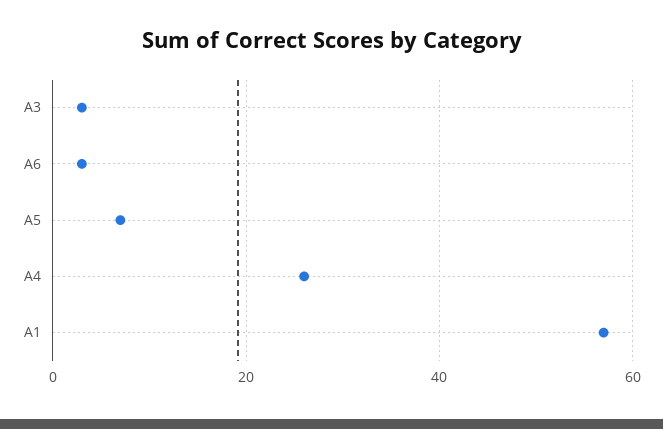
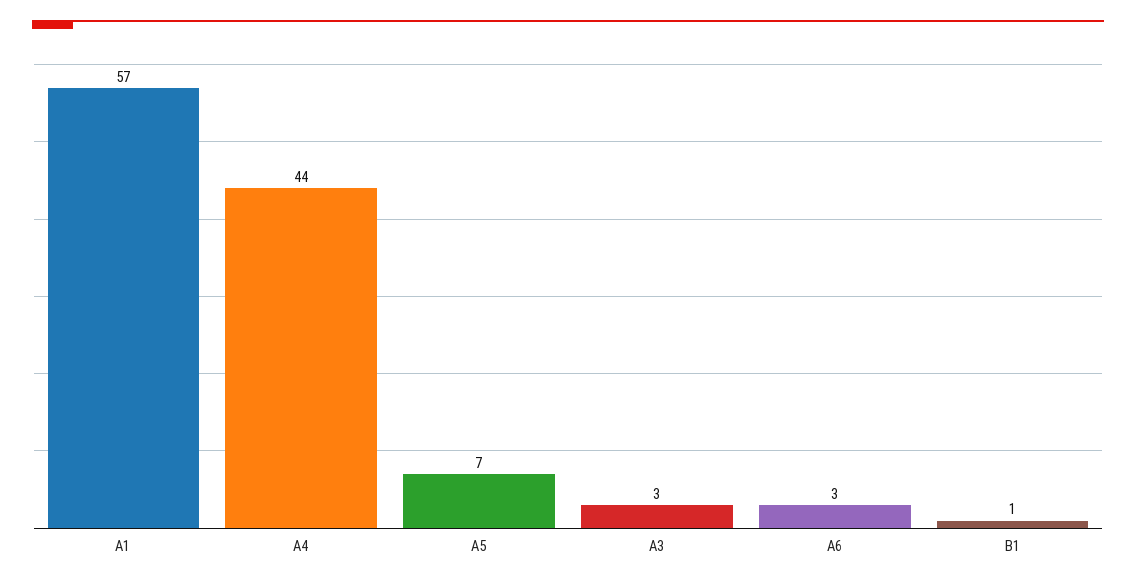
  {
    "A3": 3,
    "A6": 3,
    "A5": 7,
-   "A4": 25,
+   "A4": 44,
-   "A1": 57
+   "A1": 57,
+   "B1": 1
  }

